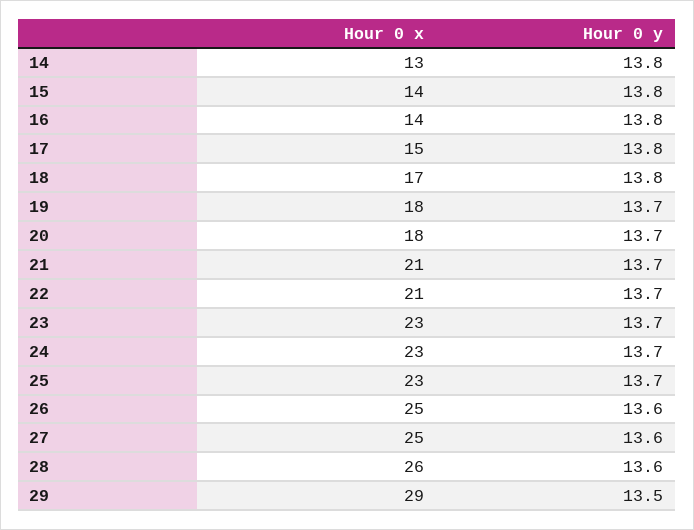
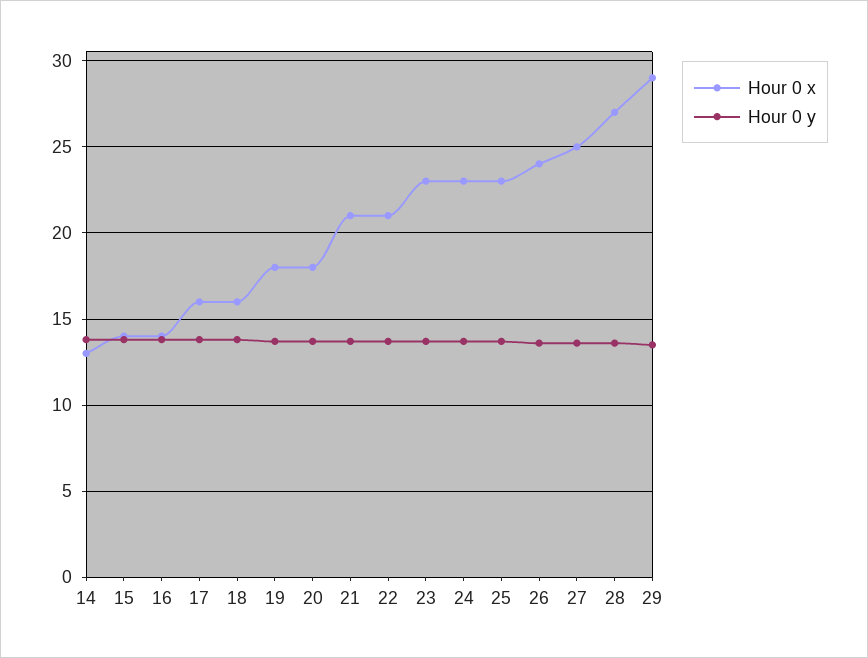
  {
    "Hour 0 x": {
      "14": 13,
      "15": 14,
      "16": 14,
-     "17": 15,
+     "17": 16,
-     "18": 17,
+     "18": 16,
      "19": 18,
      "20": 18,
      "21": 21,
      "22": 21,
      "23": 23,
      "24": 23,
      "25": 23,
-     "26": 25,
+     "26": 24,
      "27": 25,
-     "28": 26,
+     "28": 27,
      "29": 29
    },
    "Hour 0 y": {
      "14": 13.8,
      "15": 13.8,
      "16": 13.8,
      "17": 13.8,
      "18": 13.8,
      "19": 13.7,
      "20": 13.7,
      "21": 13.7,
      "22": 13.7,
      "23": 13.7,
      "24": 13.7,
      "25": 13.7,
      "26": 13.6,
      "27": 13.6,
      "28": 13.6,
      "29": 13.5
    }
  }

